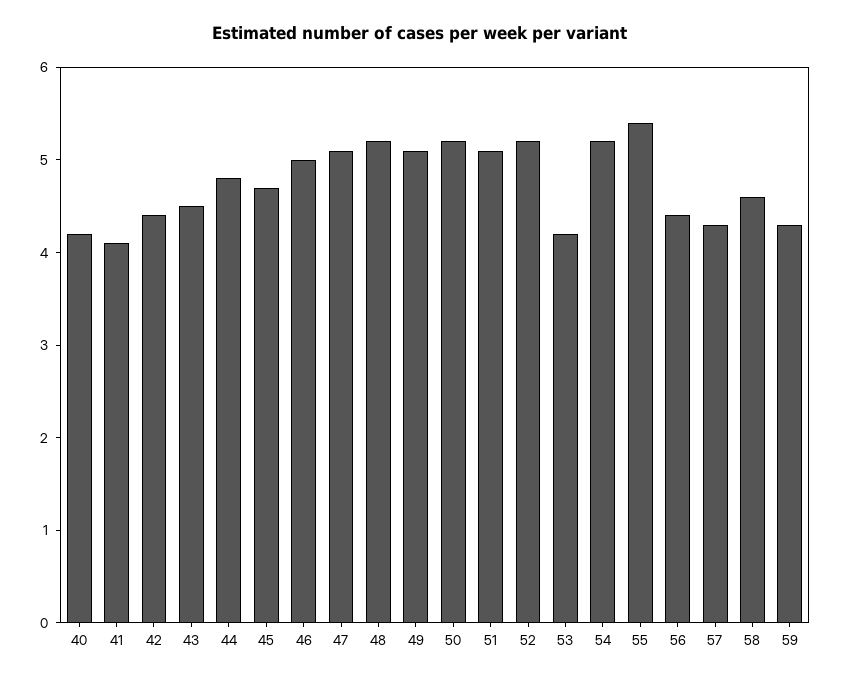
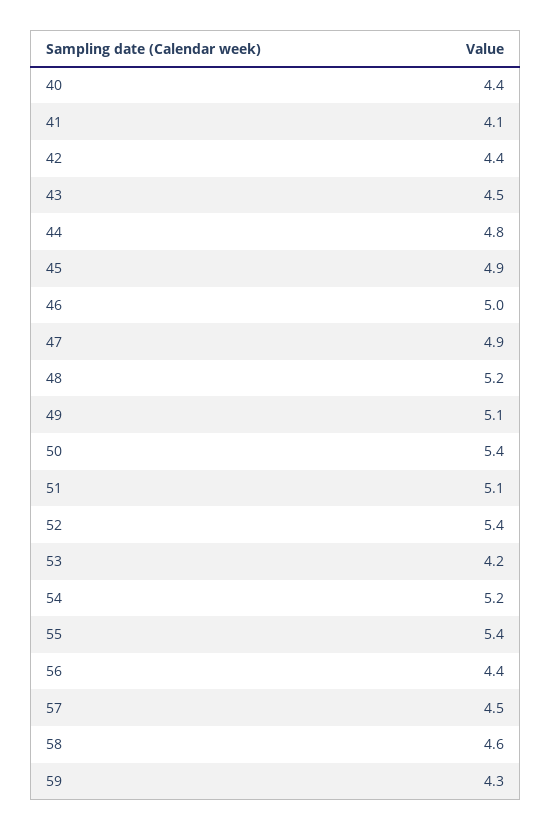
  {
-   "40": 4.2,
+   "40": 4.4,
    "41": 4.1,
    "42": 4.4,
    "43": 4.5,
    "44": 4.8,
-   "45": 4.7,
+   "45": 4.9,
    "46": 5,
-   "47": 5.1,
+   "47": 4.9,
    "48": 5.2,
    "49": 5.1,
-   "50": 5.2,
+   "50": 5.4,
    "51": 5.1,
-   "52": 5.2,
+   "52": 5.4,
    "53": 4.2,
    "54": 5.2,
    "55": 5.4,
    "56": 4.4,
-   "57": 4.3,
+   "57": 4.5,
    "58": 4.6,
    "59": 4.3
  }

